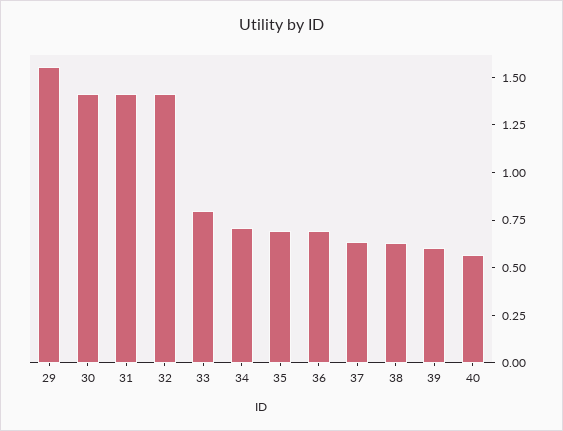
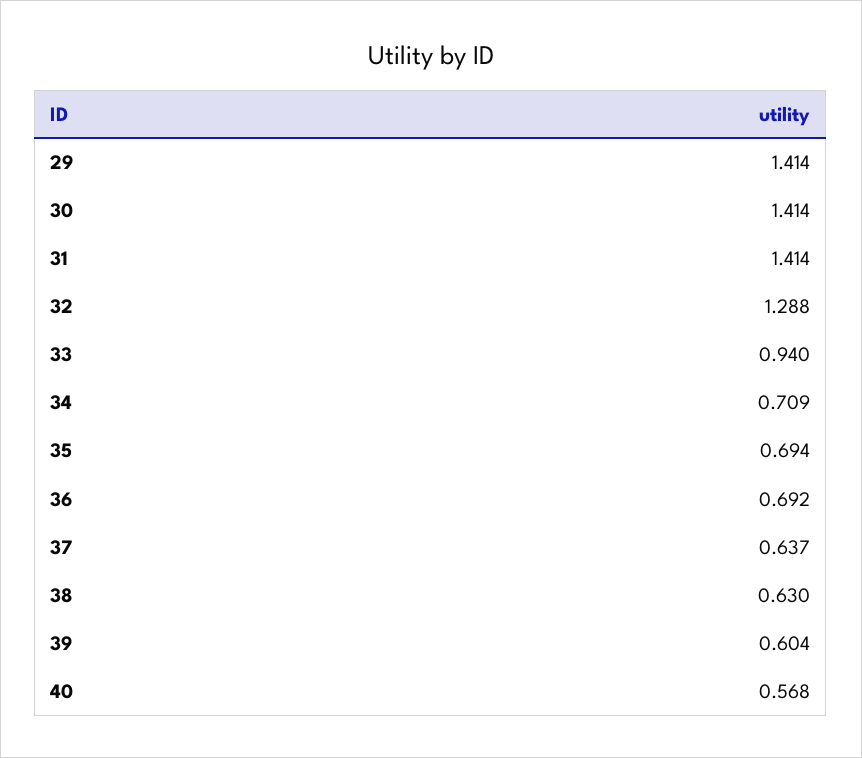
  {
-   "29": 1.55,
+   "29": 1.414,
    "30": 1.414,
    "31": 1.414,
-   "32": 1.4,
+   "32": 1.288,
-   "33": 0.8,
+   "33": 0.94,
    "34": 0.709,
    "35": 0.694,
    "36": 0.692,
    "37": 0.637,
    "38": 0.63,
    "39": 0.604,
    "40": 0.568
  }

